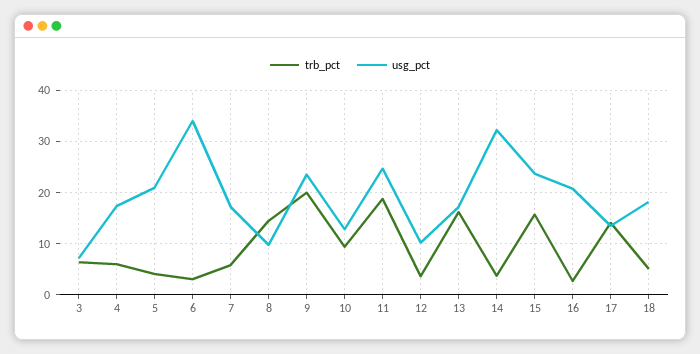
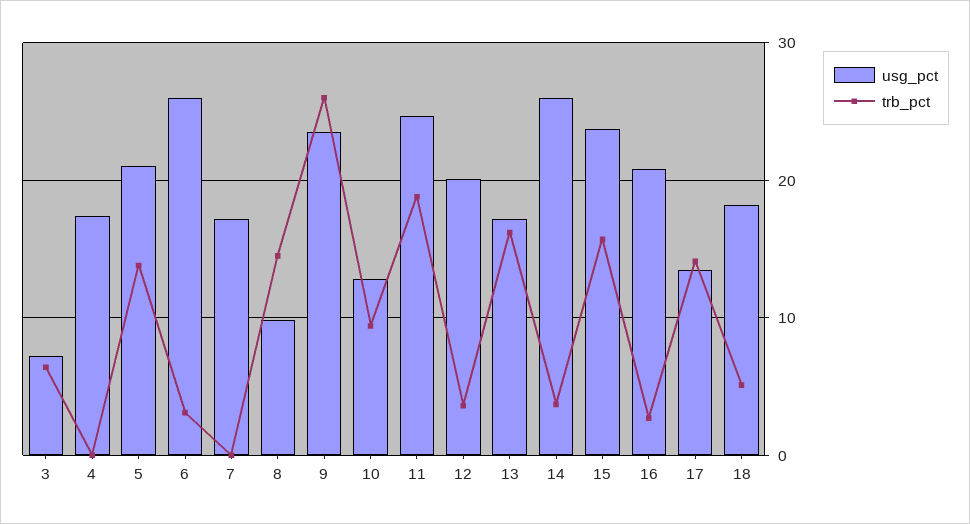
  {
    "trb_pct": {
      "3": 6,
-     "4": 6,
+     "4": 0,
-     "5": 4,
+     "5": 14,
      "6": 3,
-     "7": 6,
+     "7": 0,
      "8": 15,
-     "9": 20,
+     "9": 26,
      "10": 9,
      "11": 19,
      "12": 4,
      "13": 16,
      "14": 4,
      "15": 16,
      "16": 3,
      "17": 14,
      "18": 5
    },
    "usg_pct": {
      "3": 7,
      "4": 17,
      "5": 21,
-     "6": 34,
+     "6": 26,
      "7": 17,
      "8": 10,
      "9": 24,
      "10": 13,
      "11": 25,
-     "12": 10,
+     "12": 20,
      "13": 17,
-     "14": 32,
+     "14": 26,
      "15": 24,
      "16": 21,
      "17": 14,
      "18": 18
    }
  }

